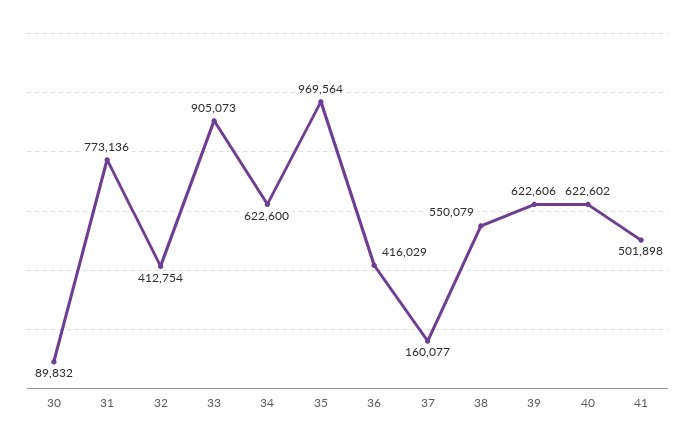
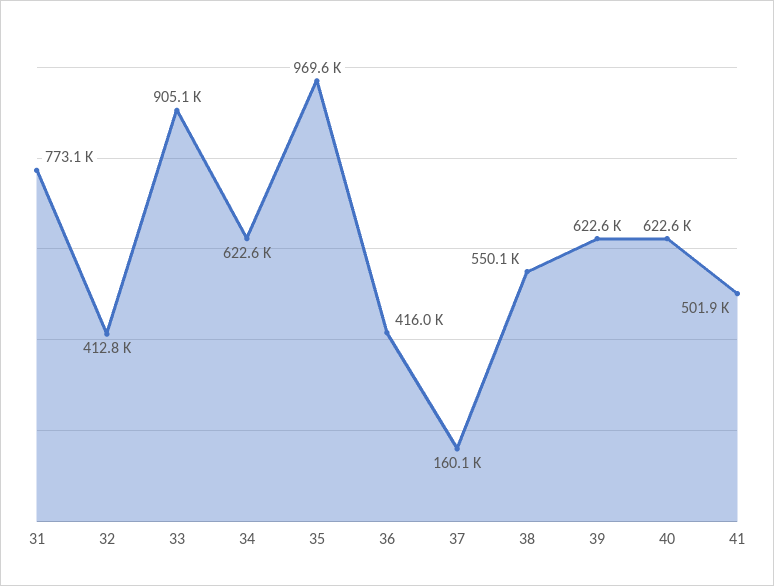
  {
-   "30": 89832,
    "31": 773136,
    "32": 412754,
    "33": 905073,
    "34": 622600,
    "35": 969564,
    "36": 416029,
    "37": 160077,
    "38": 550079,
    "39": 622606,
    "40": 622602,
    "41": 501898
  }

